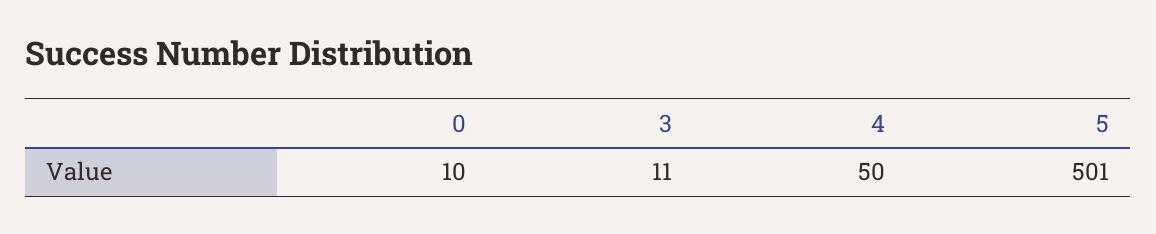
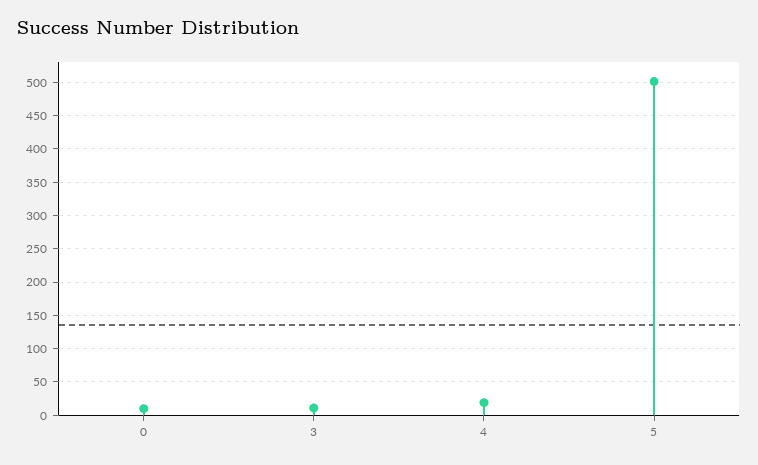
  {
    "0": 10,
    "3": 11,
-   "4": 50,
+   "4": 20,
    "5": 501
  }

